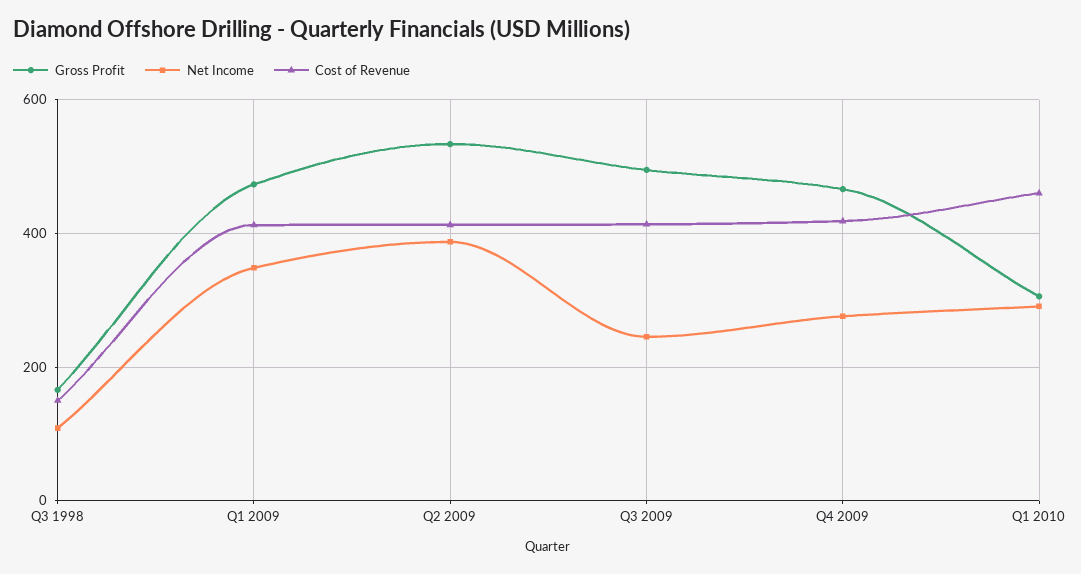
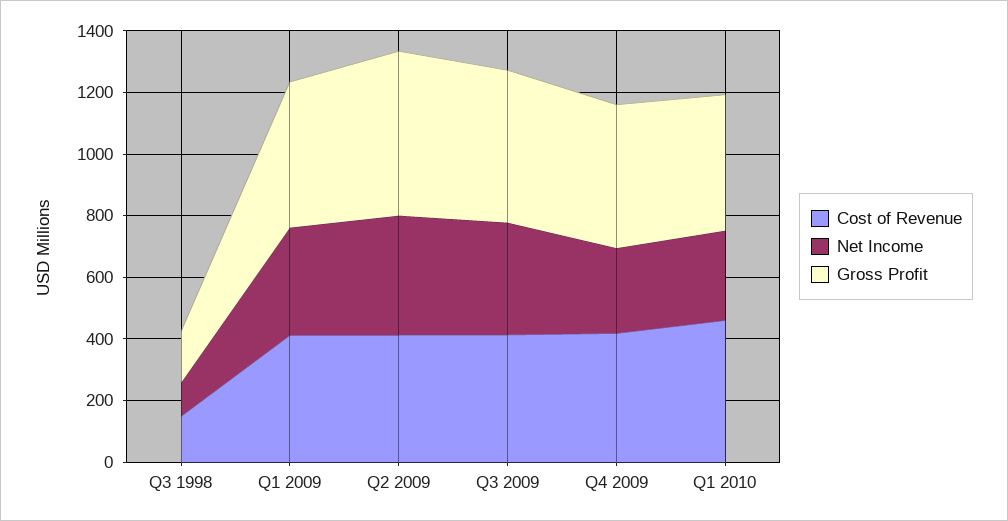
  {
    "Gross Profit": {
      "Q3 1998": 160,
      "Q1 2009": 480,
      "Q2 2009": 540,
      "Q3 2009": 500,
      "Q4 2009": 460,
-     "Q1 2010": 300
+     "Q1 2010": 450
    },
    "Net Income": {
      "Q3 1998": 100,
      "Q1 2009": 340,
      "Q2 2009": 380,
-     "Q3 2009": 240,
+     "Q3 2009": 350,
      "Q4 2009": 280,
      "Q1 2010": 300
    },
    "Cost of Revenue": {
      "Q3 1998": 140,
      "Q1 2009": 420,
      "Q2 2009": 420,
      "Q3 2009": 420,
      "Q4 2009": 420,
      "Q1 2010": 460
    }
  }

